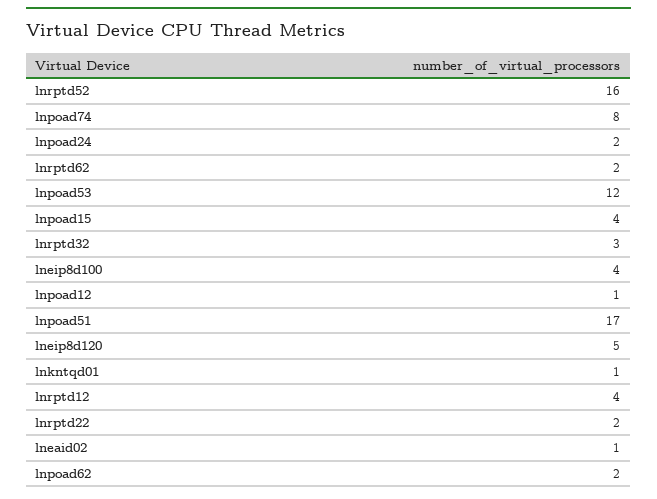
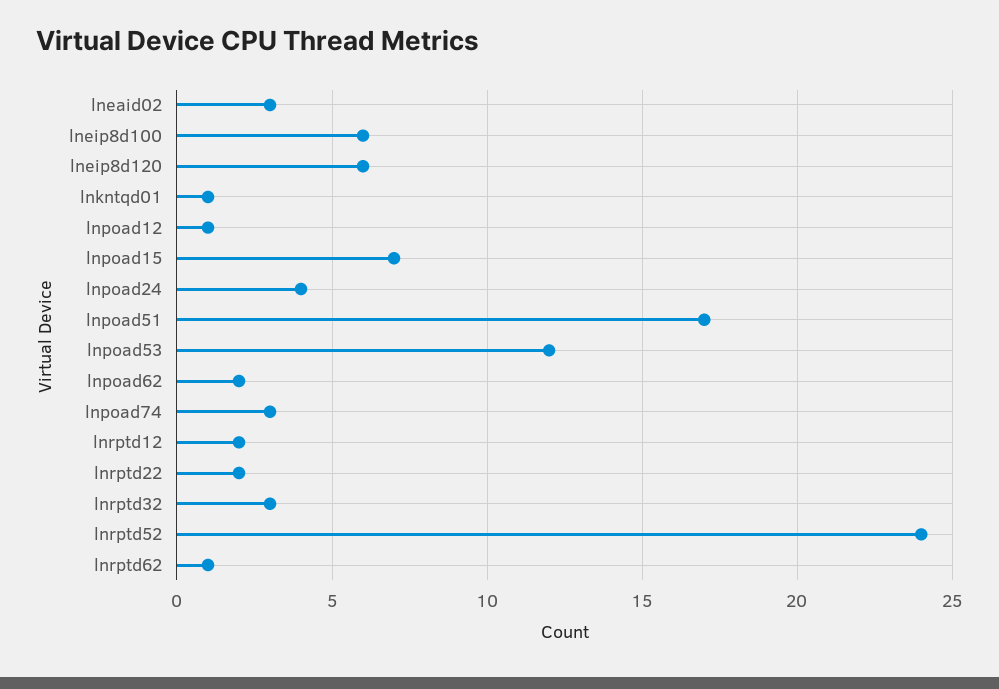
  {
-   "lnrptd52": 16,
+   "lnrptd52": 24,
-   "lnpoad74": 8,
+   "lnpoad74": 3,
-   "lnpoad24": 2,
+   "lnpoad24": 4,
-   "lnrptd62": 2,
+   "lnrptd62": 1,
    "lnpoad53": 12,
-   "lnpoad15": 4,
+   "lnpoad15": 7,
    "lnrptd32": 3,
-   "lneip8d100": 4,
+   "lneip8d100": 6,
    "lnpoad12": 1,
    "lnpoad51": 17,
-   "lneip8d120": 5,
+   "lneip8d120": 6,
    "lnkntqd01": 1,
-   "lnrptd12": 4,
+   "lnrptd12": 2,
    "lnrptd22": 2,
-   "lneaid02": 1,
+   "lneaid02": 3,
    "lnpoad62": 2
  }

